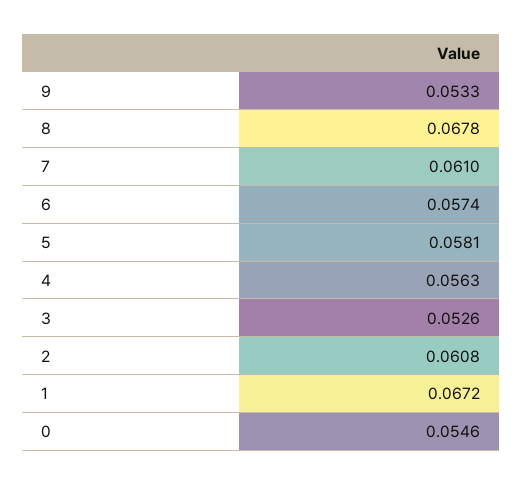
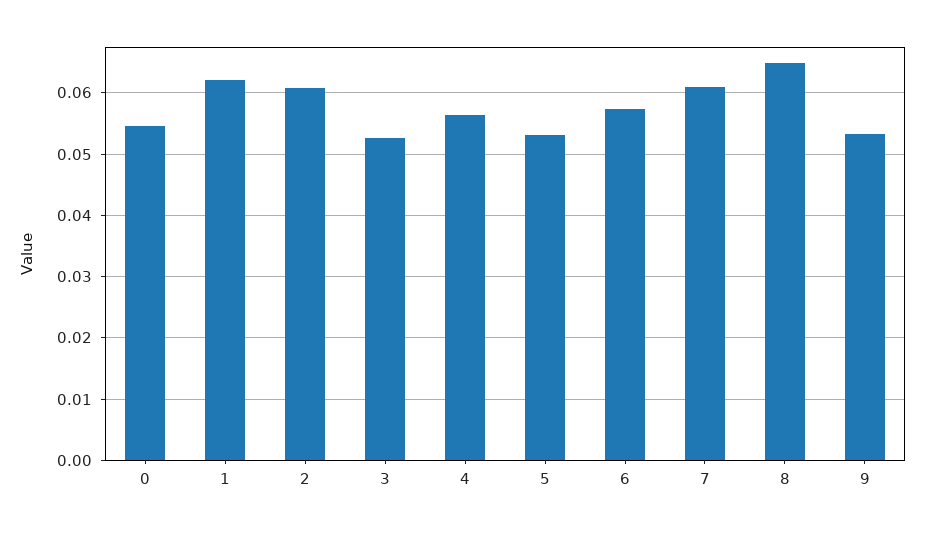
  {
    "9": 0.0533,
-   "8": 0.0678,
+   "8": 0.065,
    "7": 0.061,
    "6": 0.0574,
-   "5": 0.0581,
+   "5": 0.053,
    "4": 0.0563,
    "3": 0.0526,
    "2": 0.0608,
-   "1": 0.0672,
+   "1": 0.062,
    "0": 0.0546
  }

